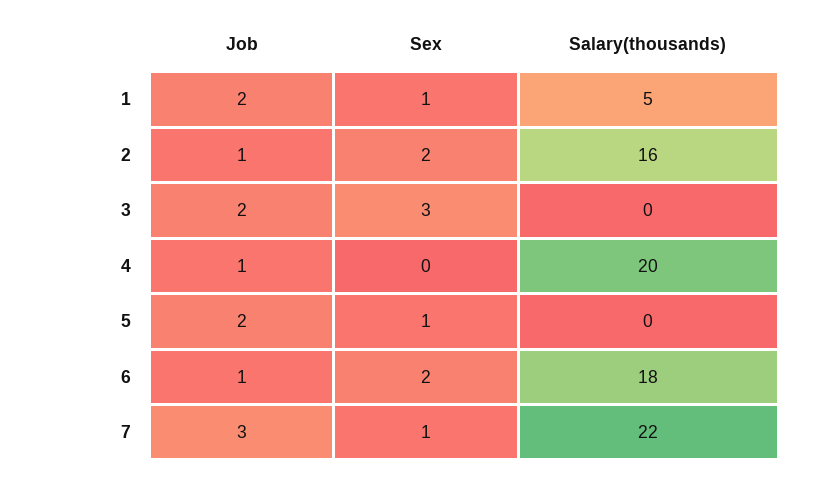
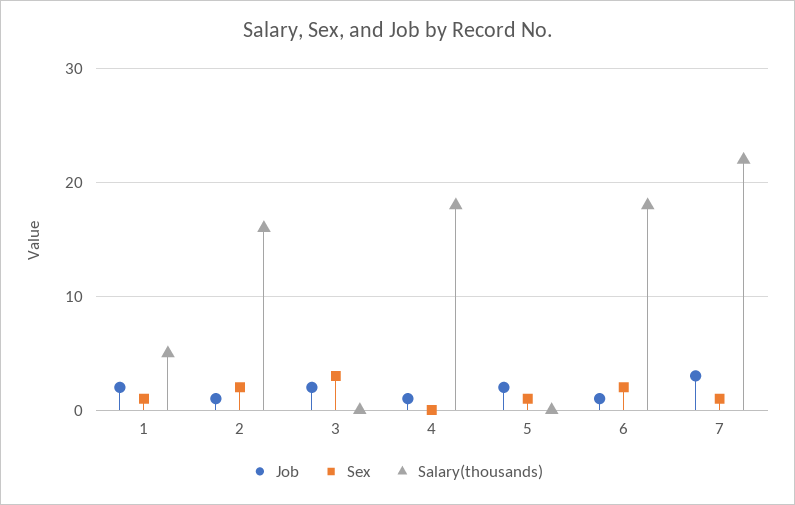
  {
    "Job": {
      "1": 2,
      "2": 1,
      "3": 2,
      "4": 1,
      "5": 2,
      "6": 1,
      "7": 3
    },
    "Sex": {
      "1": 1,
      "2": 2,
      "3": 3,
      "4": 0,
      "5": 1,
      "6": 2,
      "7": 1
    },
    "Salary(thousands)": {
      "1": 5,
      "2": 16,
      "3": 0,
-     "4": 20,
+     "4": 18,
      "5": 0,
      "6": 18,
      "7": 22
    }
  }

